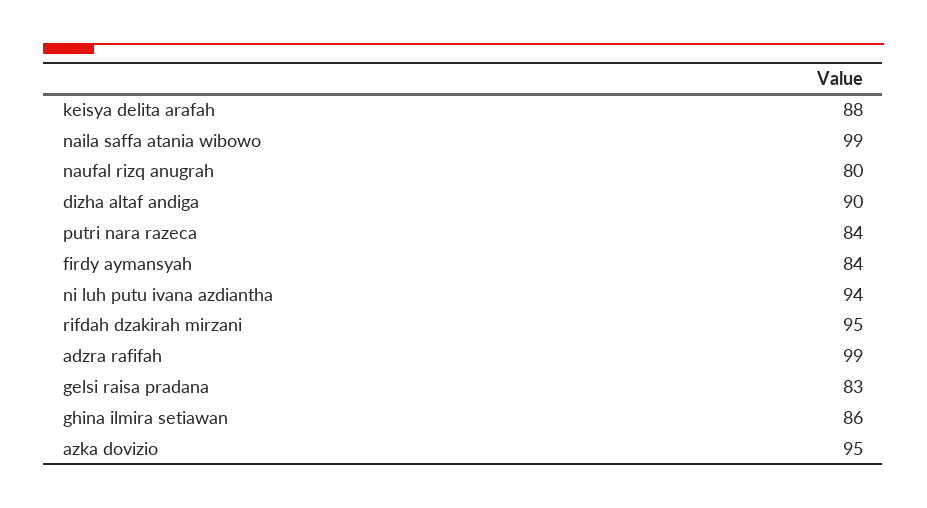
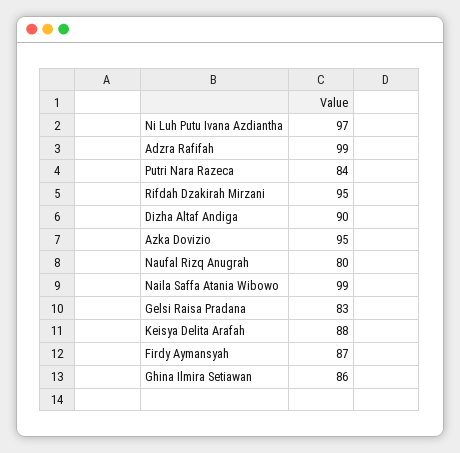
  {
    "keisya delita arafah": 88,
    "naila saffa atania wibowo": 99,
    "naufal rizq anugrah": 80,
    "dizha altaf andiga": 90,
    "putri nara razeca": 84,
-   "firdy aymansyah": 84,
+   "firdy aymansyah": 87,
-   "ni luh putu ivana azdiantha": 94,
+   "ni luh putu ivana azdiantha": 97,
    "rifdah dzakirah mirzani": 95,
    "adzra rafifah": 99,
    "gelsi raisa pradana": 83,
    "ghina ilmira setiawan": 86,
    "azka dovizio": 95
  }

